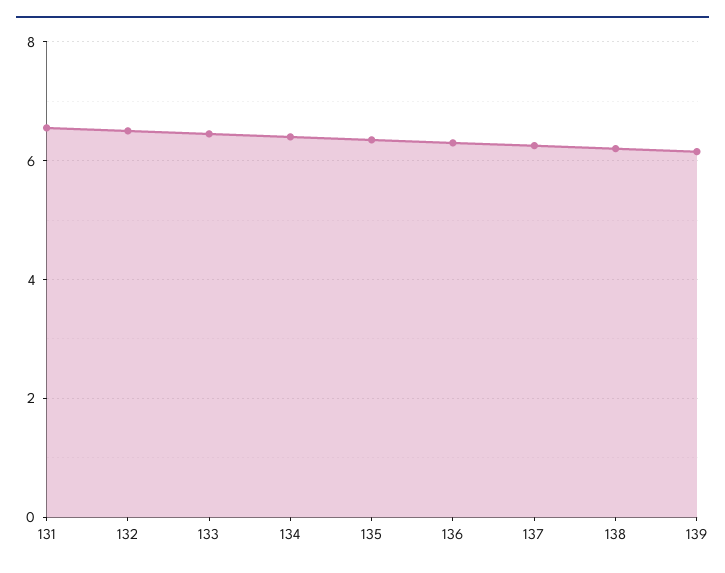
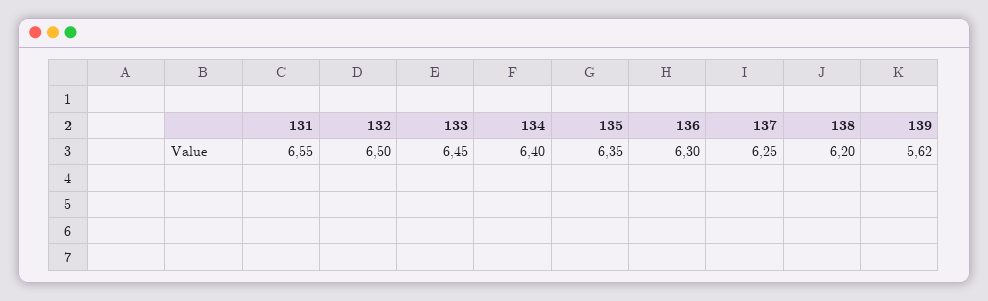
  {
    "131": 6.55,
    "132": 6.5,
    "133": 6.45,
    "134": 6.4,
    "135": 6.35,
    "136": 6.3,
    "137": 6.25,
    "138": 6.2,
-   "139": 6.2
+   "139": 5.62
  }

